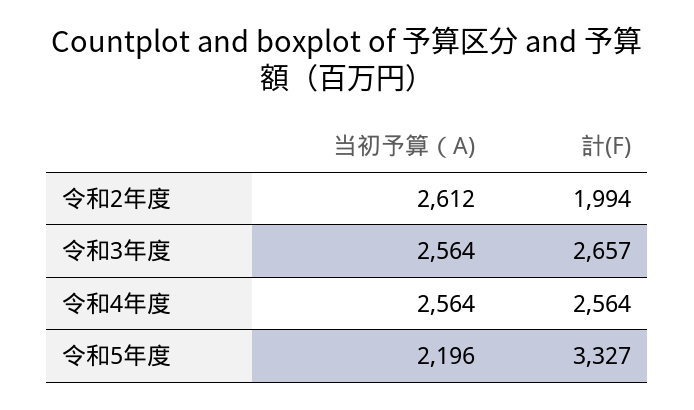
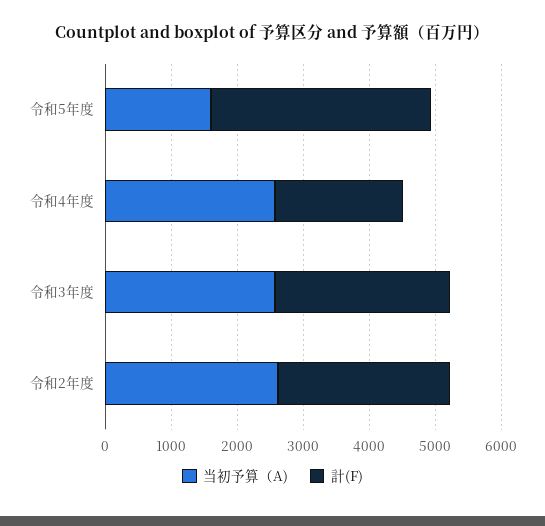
  {
    "当初予算（A)": {
      "令和2年度": 2612,
      "令和3年度": 2564,
      "令和4年度": 2564,
-     "令和5年度": 2196
+     "令和5年度": 1600
    },
    "計(F)": {
-     "令和2年度": 1994,
+     "令和2年度": 2600,
      "令和3年度": 2657,
-     "令和4年度": 2564,
+     "令和4年度": 2000,
      "令和5年度": 3327
    }
  }

